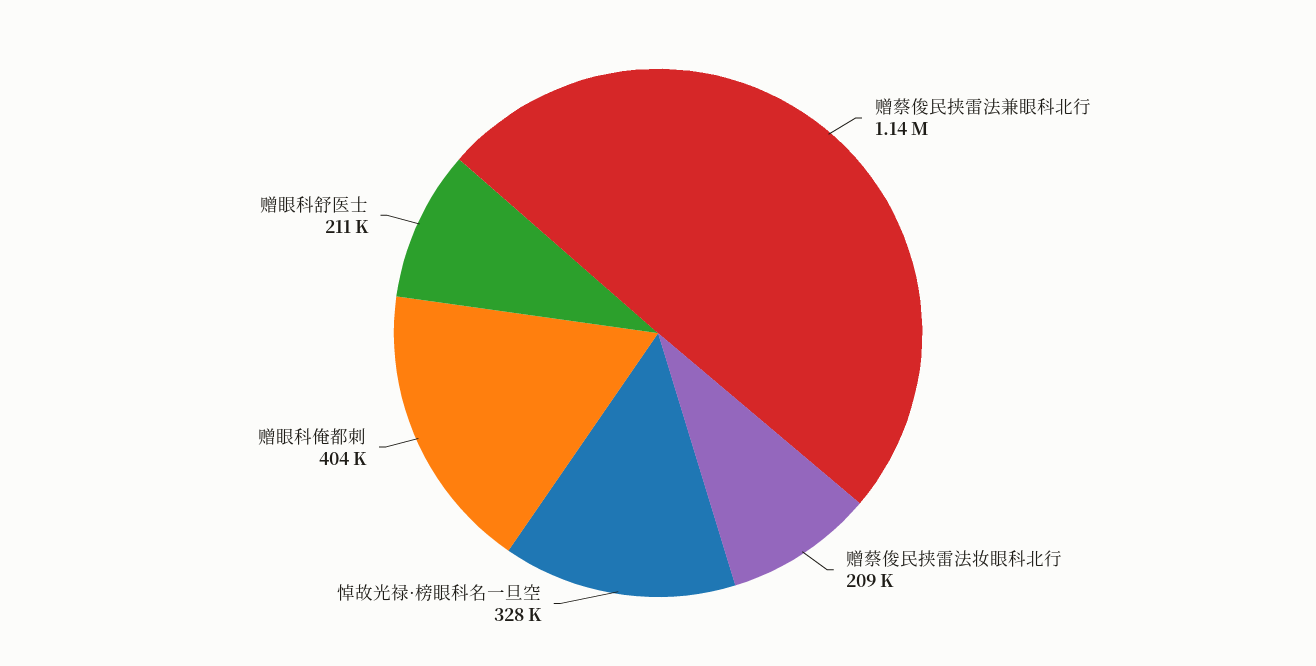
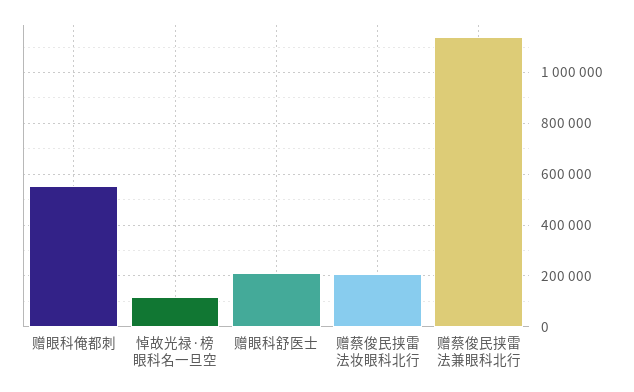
  {
    "赠蔡俊民挟雷法兼眼科北行": 1140000,
    "赠蔡俊民挟雷法妆眼科北行": 209000,
-   "悼故光禄·榜眼科名一旦空": 328000,
+   "悼故光禄·榜眼科名一旦空": 125000,
-   "赠眼科俺都刺": 404000,
+   "赠眼科俺都刺": 550000,
    "赠眼科舒医士": 211000
  }

